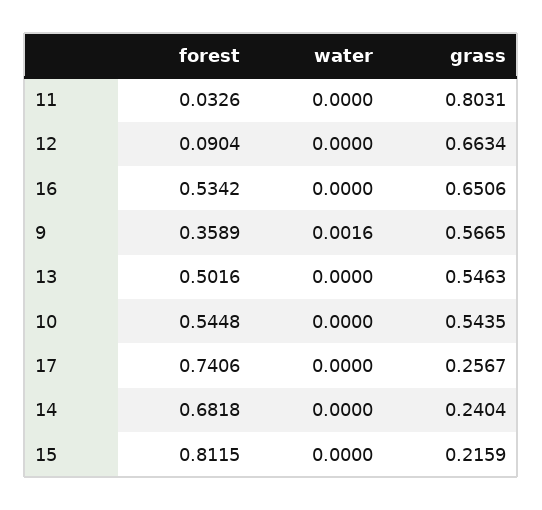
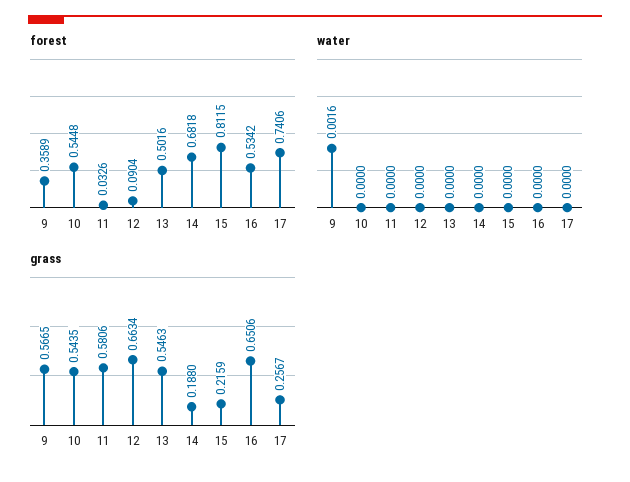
  {
    "forest": {
      "11": 0.0326,
      "12": 0.0904,
      "16": 0.5342,
      "9": 0.3589,
      "13": 0.5016,
      "10": 0.5448,
      "17": 0.7406,
      "14": 0.6818,
      "15": 0.8115
    },
    "water": {
      "11": 0,
      "12": 0,
      "16": 0,
      "9": 0.0016,
      "13": 0,
      "10": 0,
      "17": 0,
      "14": 0,
      "15": 0
    },
    "grass": {
-     "11": 0.8031,
+     "11": 0.5806,
      "12": 0.6634,
      "16": 0.6506,
      "9": 0.5665,
      "13": 0.5463,
      "10": 0.5435,
      "17": 0.2567,
-     "14": 0.2404,
+     "14": 0.188,
      "15": 0.2159
    }
  }

